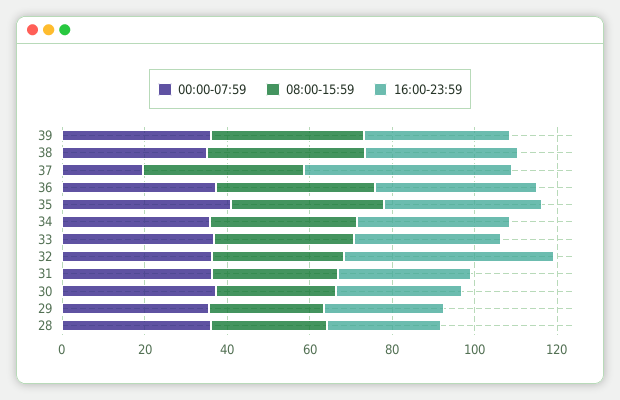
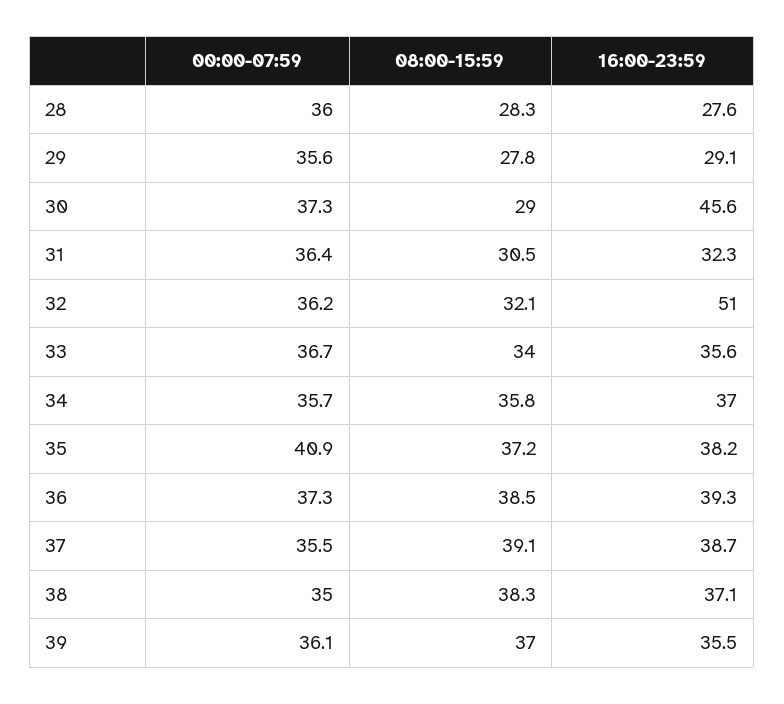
  {
    "00:00-07:59": {
      "39": 36.1,
      "38": 35,
-     "37": 20,
+     "37": 35.5,
      "36": 37.3,
      "35": 40.9,
      "34": 35.7,
      "33": 36.7,
      "32": 36.2,
      "31": 36.4,
      "30": 37.3,
      "29": 35.6,
      "28": 36
    },
    "08:00-15:59": {
      "39": 37,
      "38": 38.3,
      "37": 39.1,
      "36": 38.5,
      "35": 37.2,
      "34": 35.8,
      "33": 34,
      "32": 32.1,
      "31": 30.5,
      "30": 29,
      "29": 27.8,
      "28": 28.3
    },
    "16:00-23:59": {
      "39": 35.5,
      "38": 37.1,
-     "37": 50,
+     "37": 38.7,
      "36": 39.3,
      "35": 38.2,
      "34": 37,
      "33": 35.6,
      "32": 51,
      "31": 32.3,
-     "30": 30,
+     "30": 45.6,
      "29": 29.1,
      "28": 27.6
    }
  }

